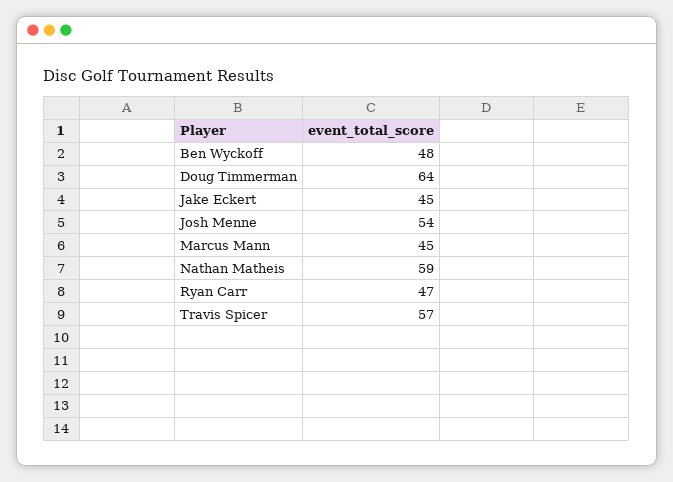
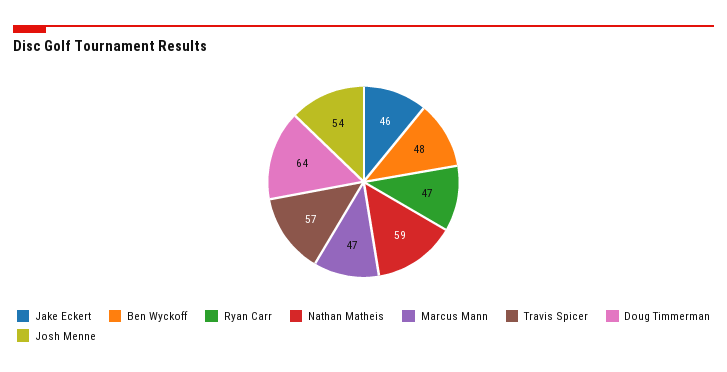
  {
    "Ben Wyckoff": 48,
    "Doug Timmerman": 64,
-   "Jake Eckert": 45,
+   "Jake Eckert": 46,
    "Josh Menne": 54,
-   "Marcus Mann": 45,
+   "Marcus Mann": 47,
    "Nathan Matheis": 59,
    "Ryan Carr": 47,
    "Travis Spicer": 57
  }

